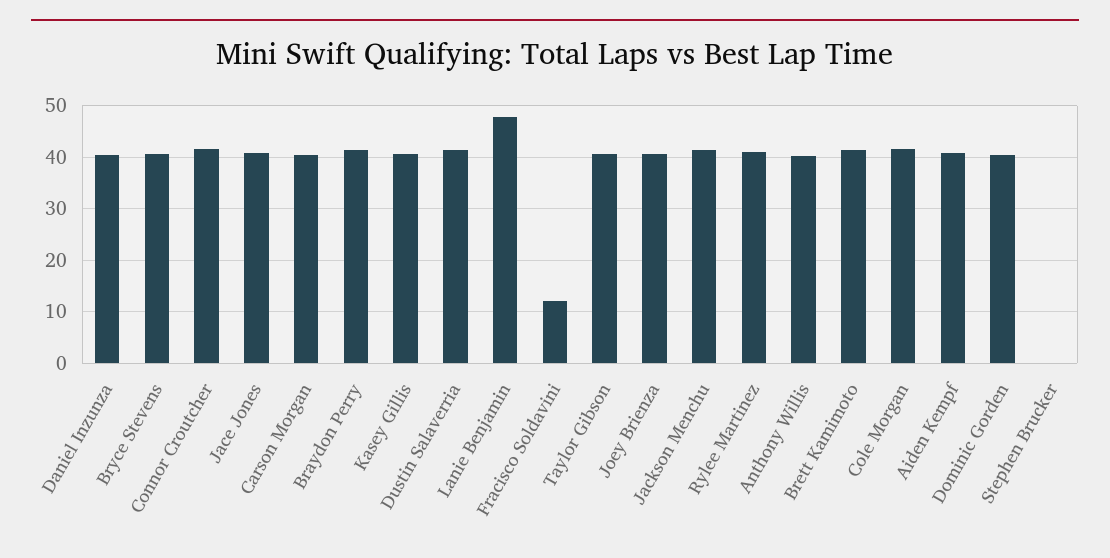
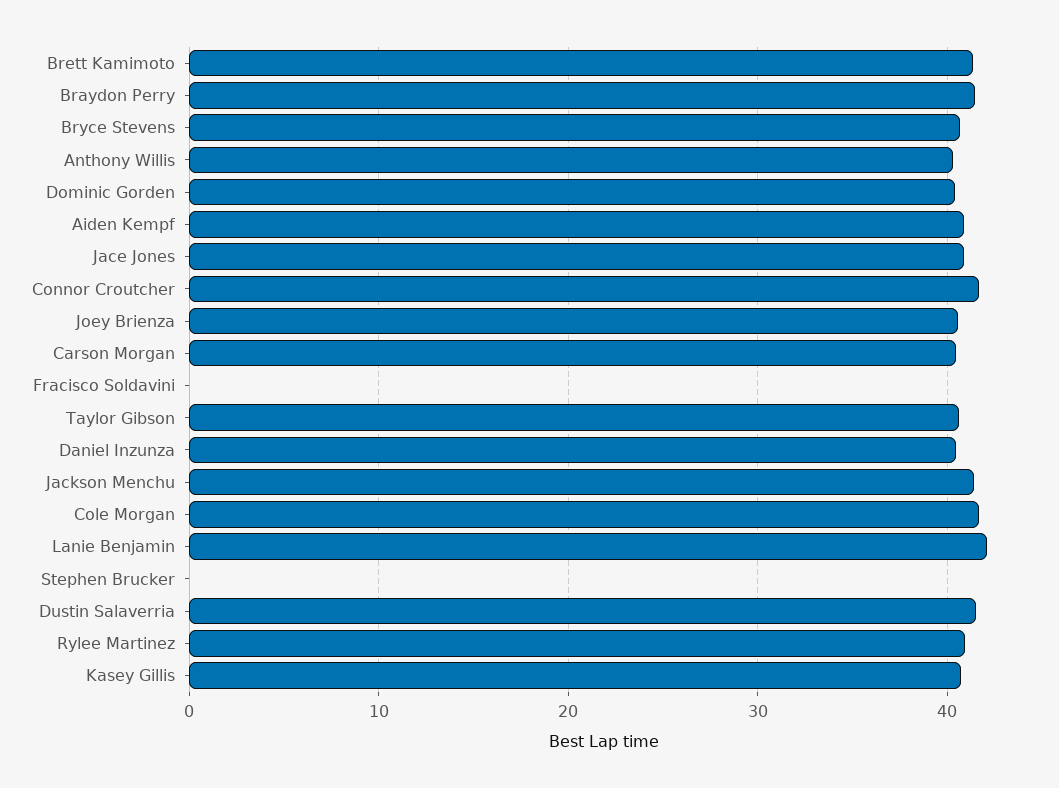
  {
    "Daniel Inzunza": 40,
    "Bryce Stevens": 41,
    "Connor Croutcher": 42,
    "Jace Jones": 41,
    "Carson Morgan": 40,
    "Braydon Perry": 41,
    "Kasey Gillis": 41,
    "Dustin Salaverria": 42,
-   "Lanie Benjamin": 48,
+   "Lanie Benjamin": 42,
-   "Fracisco Soldavini": 12,
+   "Fracisco Soldavini": 0,
    "Taylor Gibson": 41,
    "Joey Brienza": 41,
    "Jackson Menchu": 41,
    "Rylee Martinez": 41,
    "Anthony Willis": 40,
    "Brett Kamimoto": 41,
    "Cole Morgan": 42,
    "Aiden Kempf": 41,
    "Dominic Gorden": 40,
    "Stephen Brucker": 0
  }

